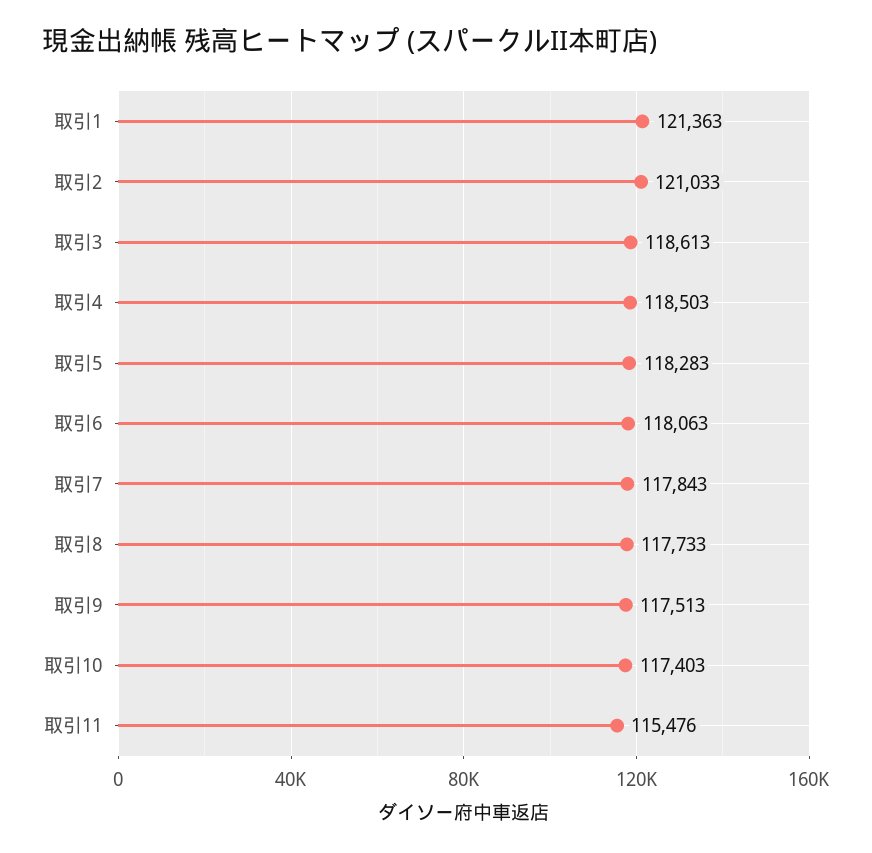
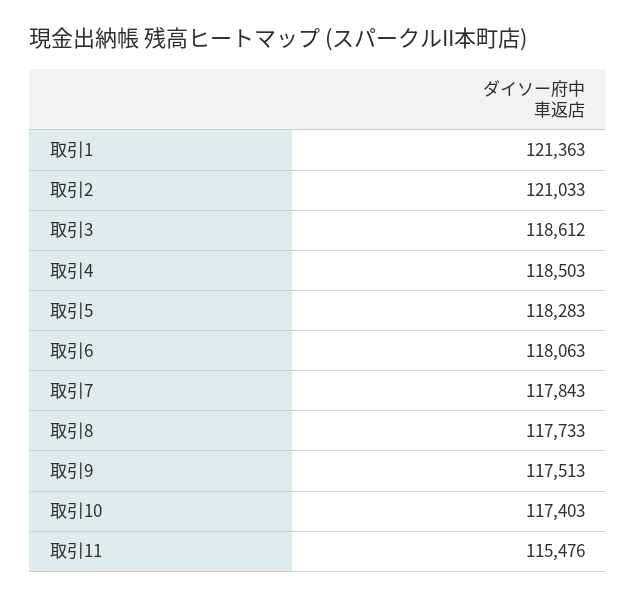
  {
    "取引1": 121363,
    "取引2": 121033,
-   "取引3": 118613,
+   "取引3": 118612,
    "取引4": 118503,
    "取引5": 118283,
    "取引6": 118063,
    "取引7": 117843,
    "取引8": 117733,
    "取引9": 117513,
    "取引10": 117403,
    "取引11": 115476
  }

